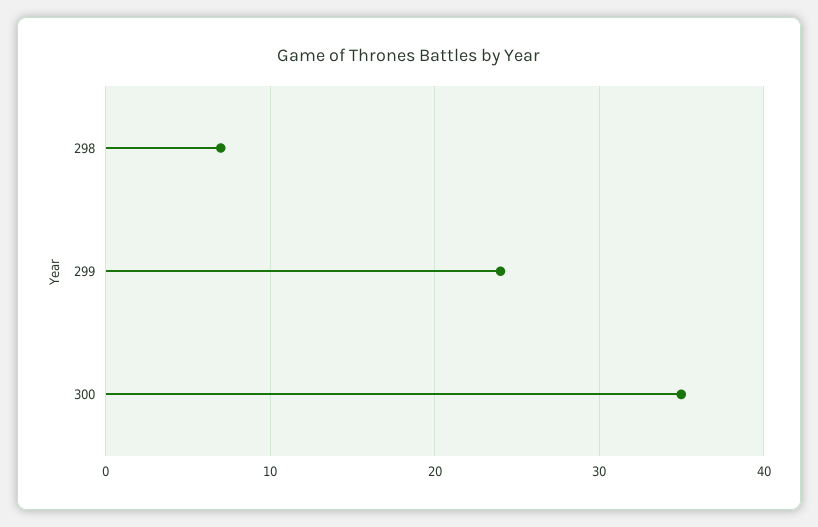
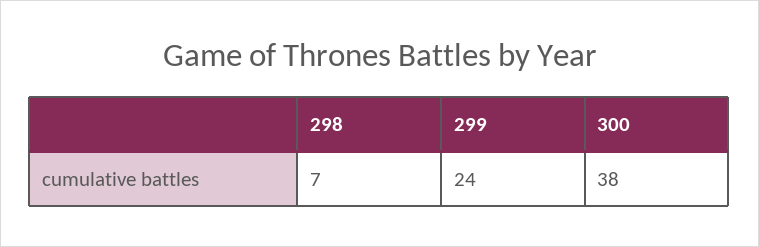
  {
    "298": 7,
    "299": 24,
-   "300": 35
+   "300": 38
  }

